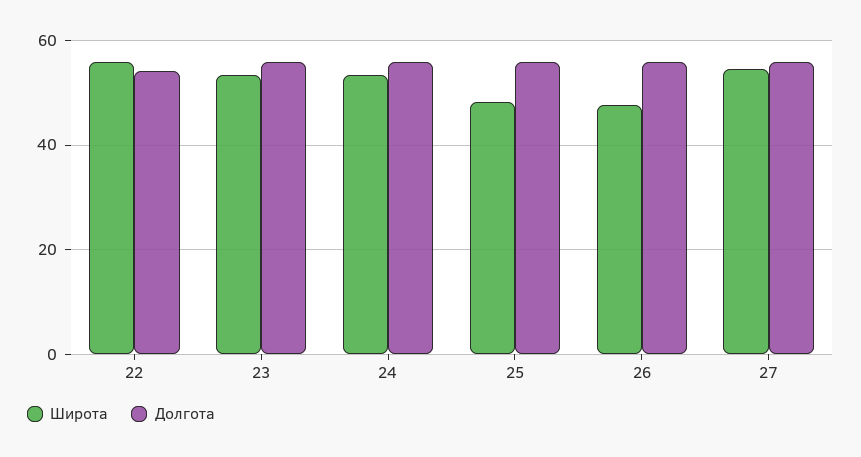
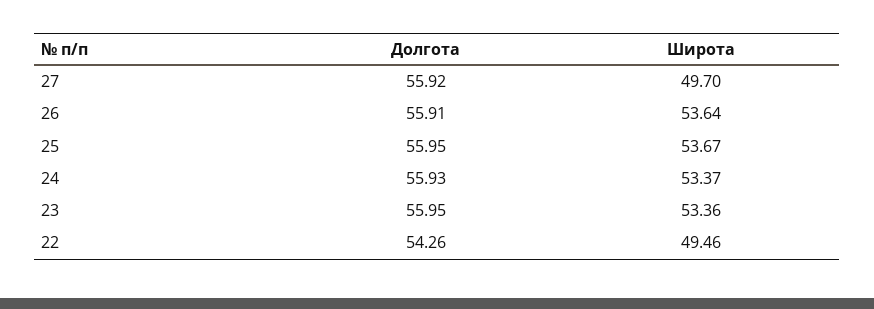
  {
    "Широта": {
-     "22": 56,
+     "22": 49.46,
      "23": 53.36,
      "24": 53.37,
-     "25": 48,
+     "25": 53.67,
-     "26": 48,
+     "26": 53.64,
-     "27": 54
+     "27": 49.7
    },
    "Долгота": {
      "22": 54.26,
      "23": 55.95,
      "24": 55.93,
      "25": 55.95,
      "26": 55.91,
      "27": 55.92
    }
  }

